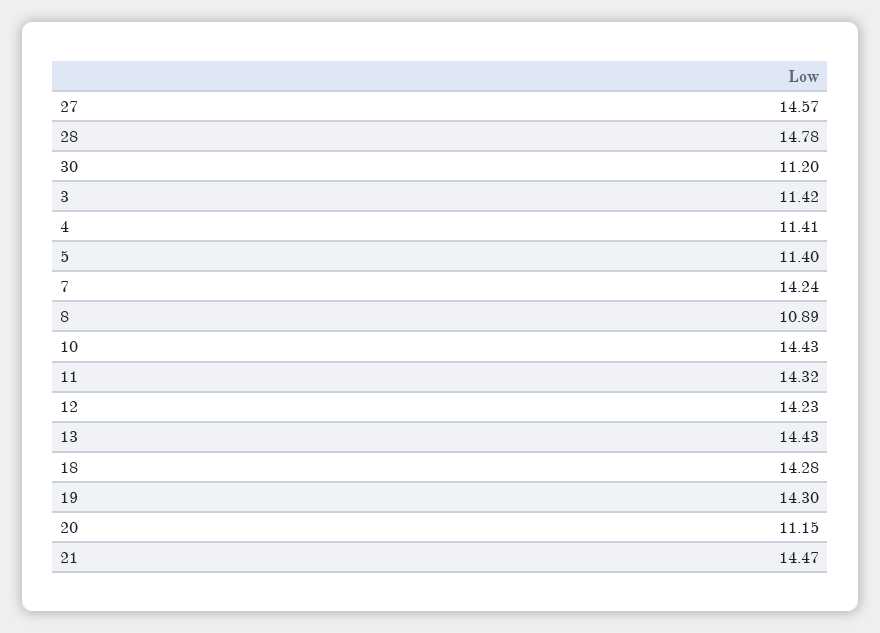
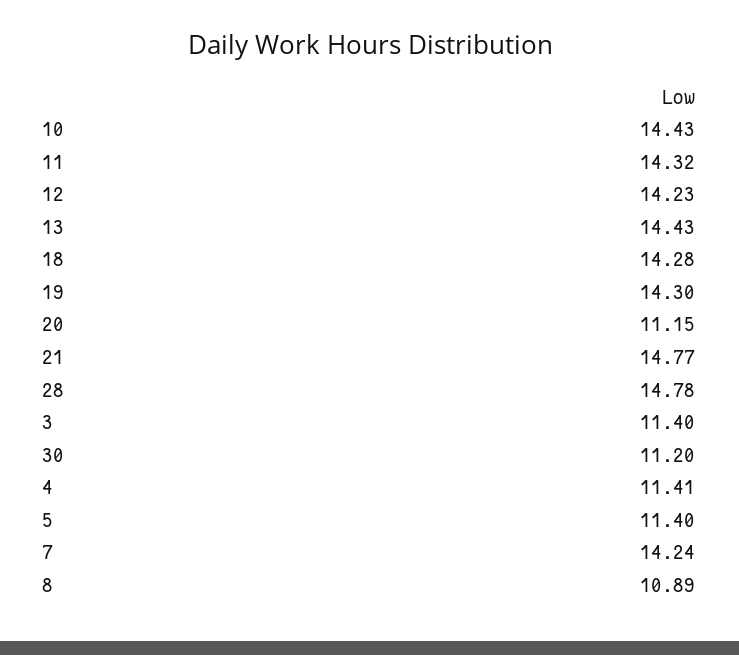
  {
-   "27": 14.57,
    "28": 14.78,
    "30": 11.2,
-   "3": 11.42,
+   "3": 11.4,
    "4": 11.41,
    "5": 11.4,
    "7": 14.24,
    "8": 10.89,
    "10": 14.43,
    "11": 14.32,
    "12": 14.23,
    "13": 14.43,
    "18": 14.28,
    "19": 14.3,
    "20": 11.15,
-   "21": 14.47
+   "21": 14.77
  }

